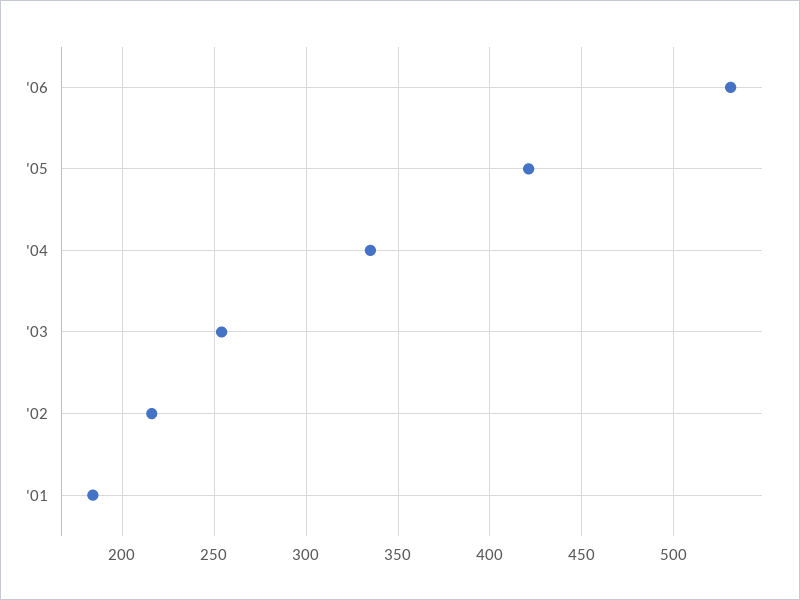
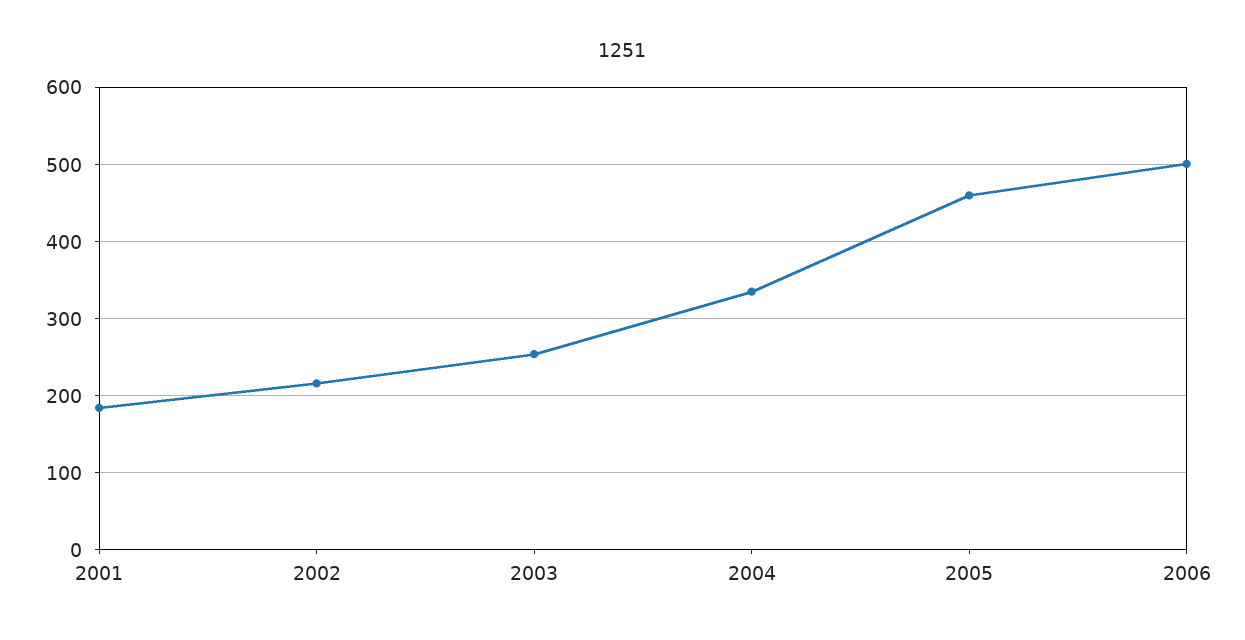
  {
-   "'06": 530,
+   "'06": 500,
-   "'05": 420,
+   "'05": 460,
    "'04": 335,
    "'03": 255,
    "'02": 215,
    "'01": 185
  }

